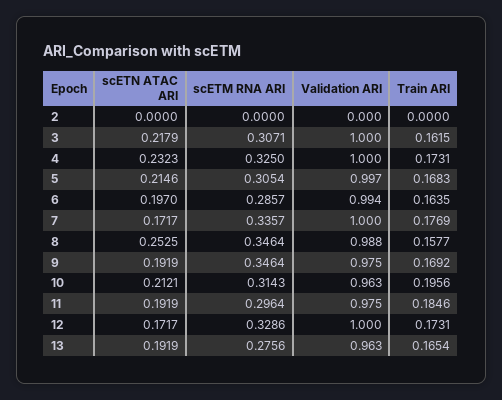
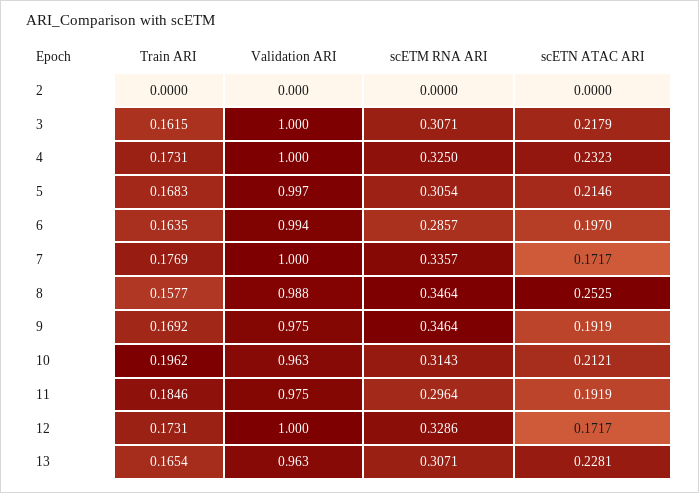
  {
    "scETN ATAC ARI": {
      "2": 0,
      "3": 0.2179,
      "4": 0.2323,
      "5": 0.2146,
      "6": 0.197,
      "7": 0.1717,
      "8": 0.2525,
      "9": 0.1919,
      "10": 0.2121,
      "11": 0.1919,
      "12": 0.1717,
-     "13": 0.1919
+     "13": 0.2281
    },
    "scETM RNA ARI": {
      "2": 0,
      "3": 0.3071,
      "4": 0.325,
      "5": 0.3054,
      "6": 0.2857,
      "7": 0.3357,
      "8": 0.3464,
      "9": 0.3464,
      "10": 0.3143,
      "11": 0.2964,
      "12": 0.3286,
-     "13": 0.2756
+     "13": 0.3071
    },
    "Validation ARI": {
      "2": 0,
      "3": 1,
      "4": 1,
      "5": 0.997,
      "6": 0.994,
      "7": 1,
      "8": 0.988,
      "9": 0.975,
      "10": 0.963,
      "11": 0.975,
      "12": 1,
      "13": 0.963
    },
    "Train ARI": {
      "2": 0,
      "3": 0.1615,
      "4": 0.1731,
      "5": 0.1683,
      "6": 0.1635,
      "7": 0.1769,
      "8": 0.1577,
      "9": 0.1692,
-     "10": 0.1956,
+     "10": 0.1962,
      "11": 0.1846,
      "12": 0.1731,
      "13": 0.1654
    }
  }

